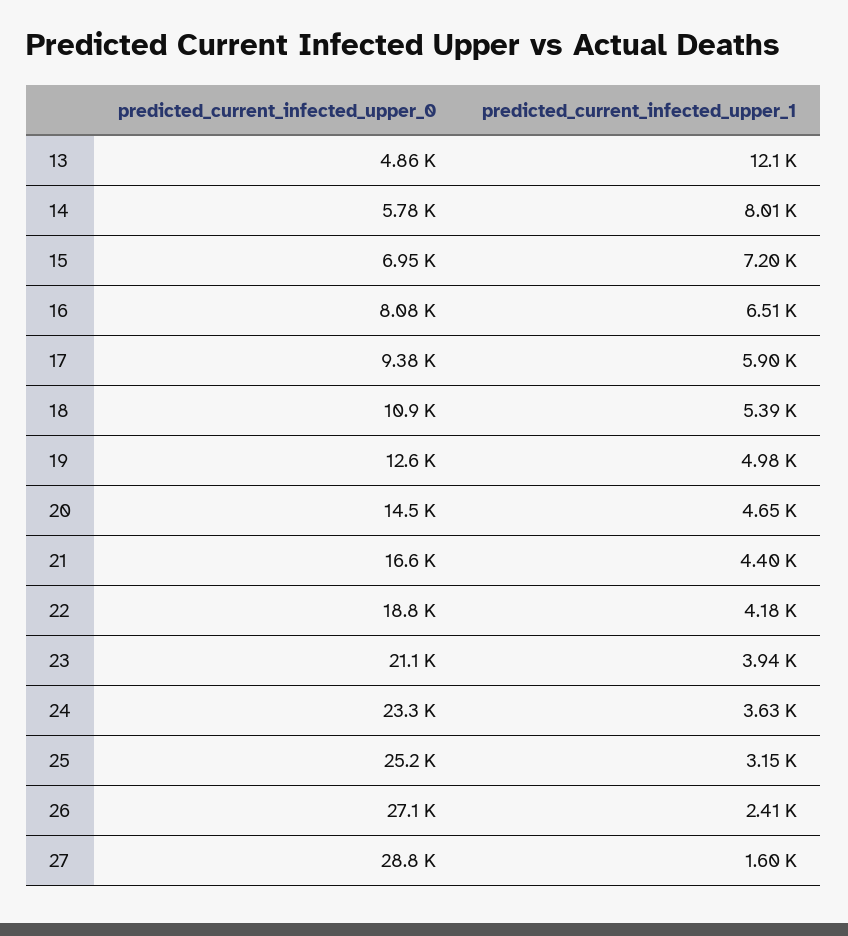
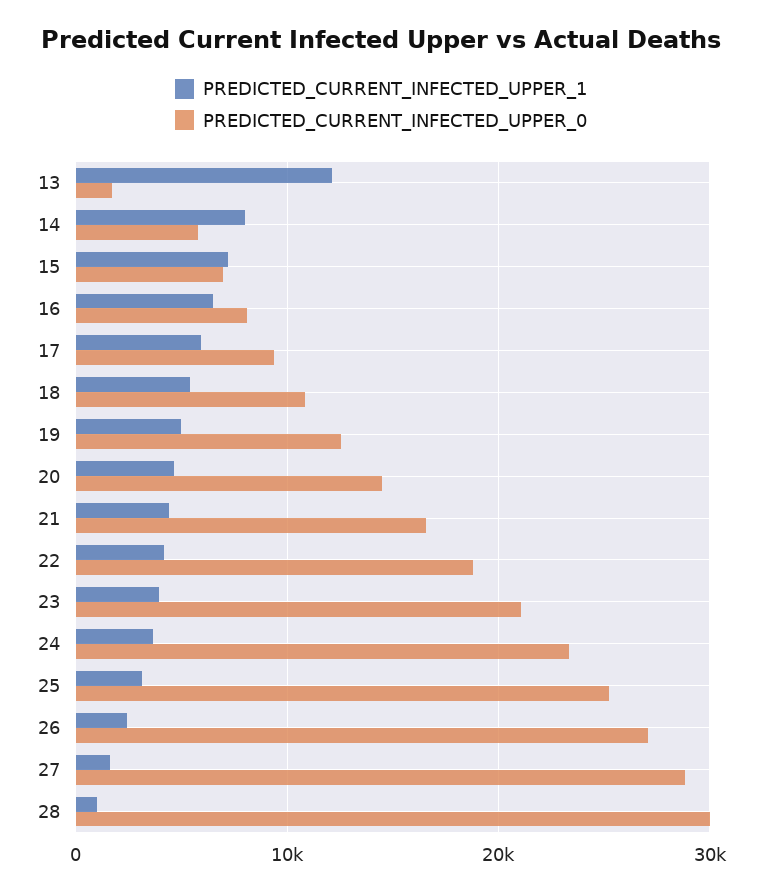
  {
    "predicted_current_infected_upper_0": {
-     "13": 4860,
+     "13": 2000,
      "14": 5780,
      "15": 6950,
      "16": 8080,
      "17": 9380,
      "18": 10900,
      "19": 12600,
      "20": 14500,
      "21": 16600,
      "22": 18800,
      "23": 21100,
      "24": 23300,
      "25": 25200,
      "26": 27100,
-     "27": 28800
+     "27": 28800,
+     "28": 30000
    },
    "predicted_current_infected_upper_1": {
      "13": 12100,
      "14": 8010,
      "15": 7200,
      "16": 6510,
      "17": 5900,
      "18": 5390,
      "19": 4980,
      "20": 4650,
      "21": 4400,
      "22": 4180,
      "23": 3940,
      "24": 3630,
      "25": 3150,
      "26": 2410,
-     "27": 1600
+     "27": 1600,
+     "28": 1000
    }
  }

